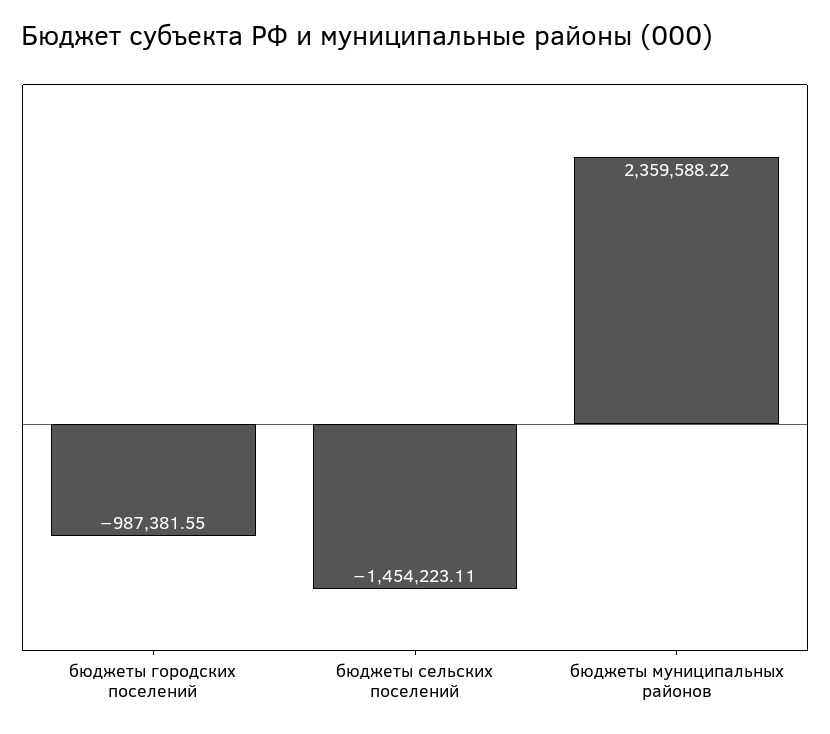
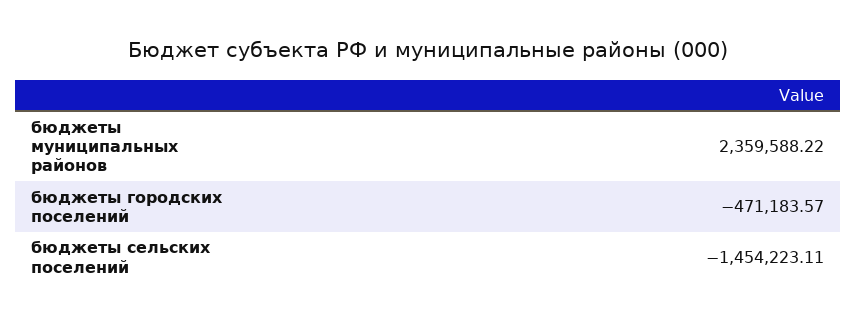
  {
-   "бюджеты городских поселений": -987381.55,
+   "бюджеты городских поселений": -471183.57,
    "бюджеты сельских поселений": -1454223.11,
    "бюджеты муниципальных районов": 2359588.22
  }

